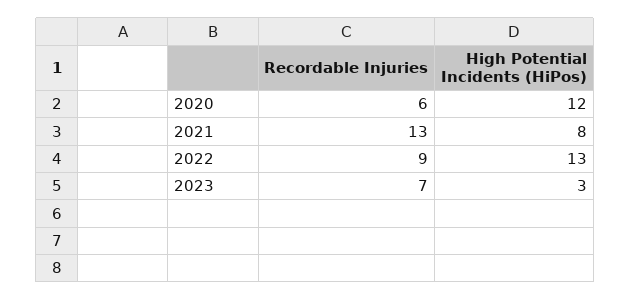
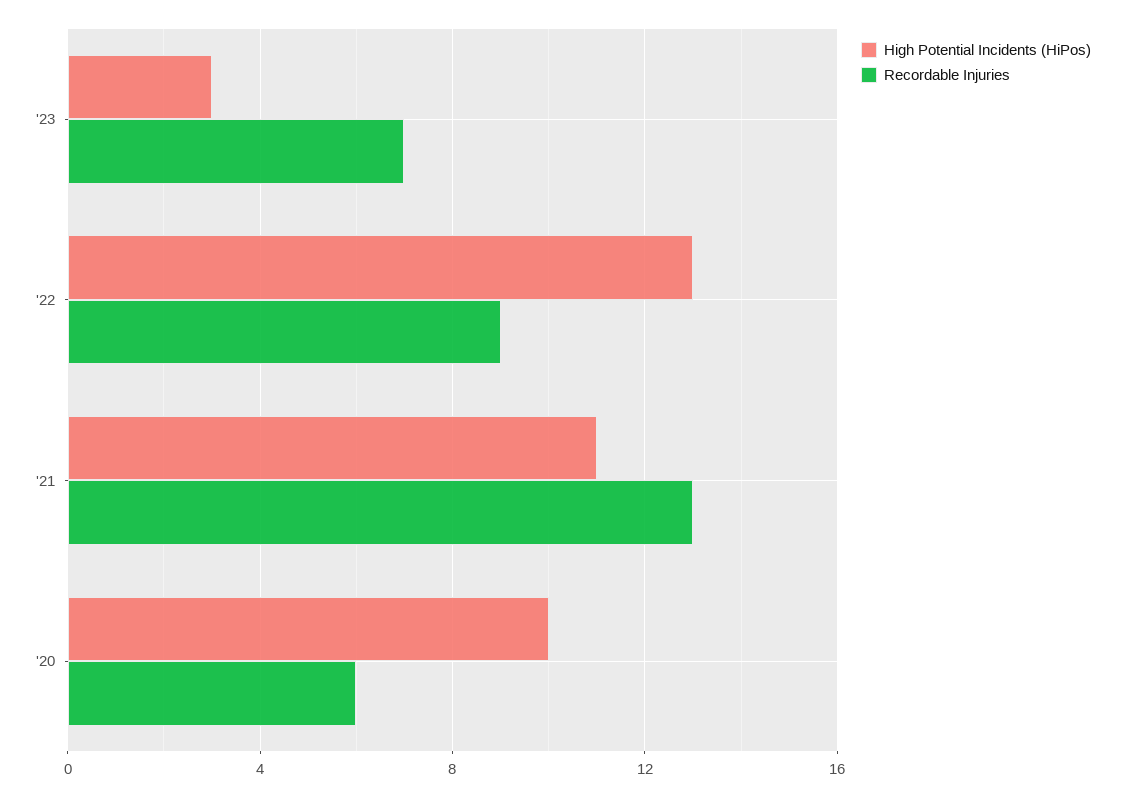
  {
    "Recordable Injuries": {
      "2020": 6,
      "2021": 13,
      "2022": 9,
      "2023": 7
    },
    "High Potential Incidents (HiPos)": {
-     "2020": 12,
+     "2020": 10,
-     "2021": 8,
+     "2021": 11,
      "2022": 13,
      "2023": 3
    }
  }

